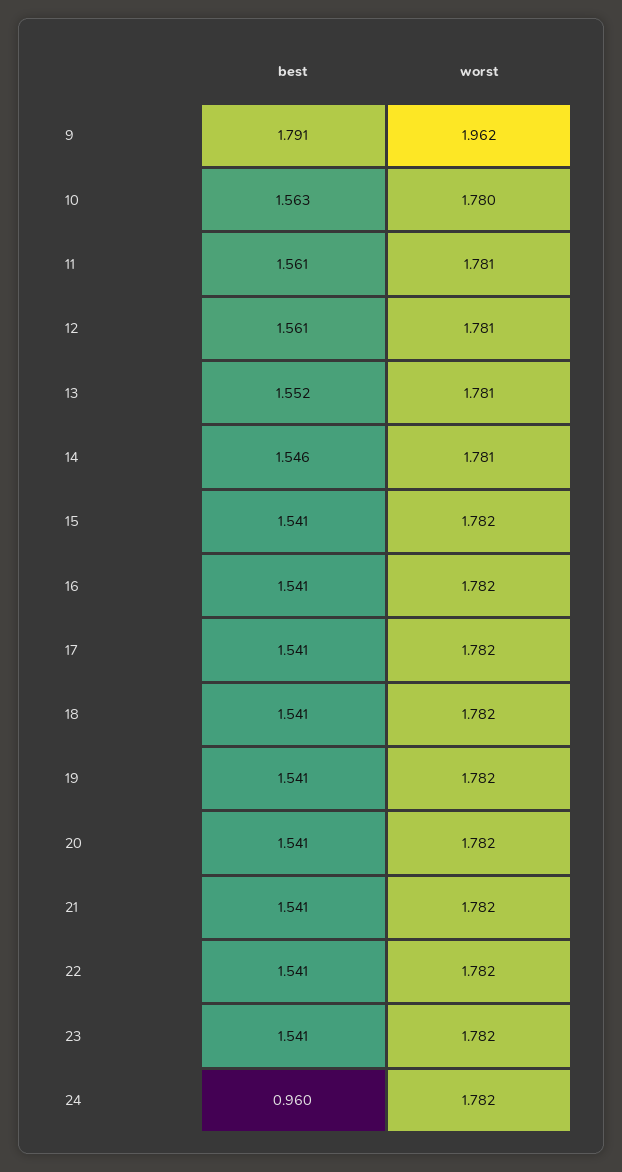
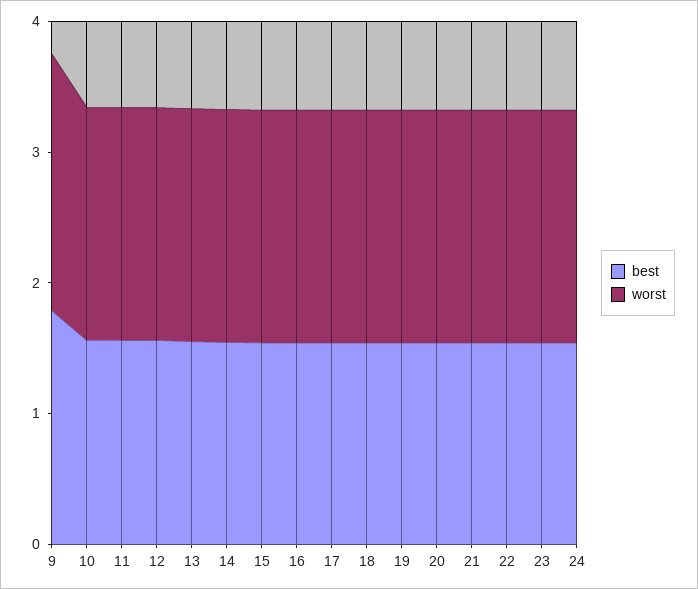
  {
    "best": {
      "9": 1.791,
      "10": 1.563,
      "11": 1.561,
      "12": 1.561,
      "13": 1.552,
      "14": 1.546,
      "15": 1.541,
      "16": 1.541,
      "17": 1.541,
      "18": 1.541,
      "19": 1.541,
      "20": 1.541,
      "21": 1.541,
      "22": 1.541,
      "23": 1.541,
-     "24": 0.96
+     "24": 1.6
    },
    "worst": {
      "9": 1.962,
      "10": 1.78,
      "11": 1.781,
      "12": 1.781,
      "13": 1.781,
      "14": 1.781,
      "15": 1.782,
      "16": 1.782,
      "17": 1.782,
      "18": 1.782,
      "19": 1.782,
      "20": 1.782,
      "21": 1.782,
      "22": 1.782,
      "23": 1.782,
      "24": 1.782
    }
  }

